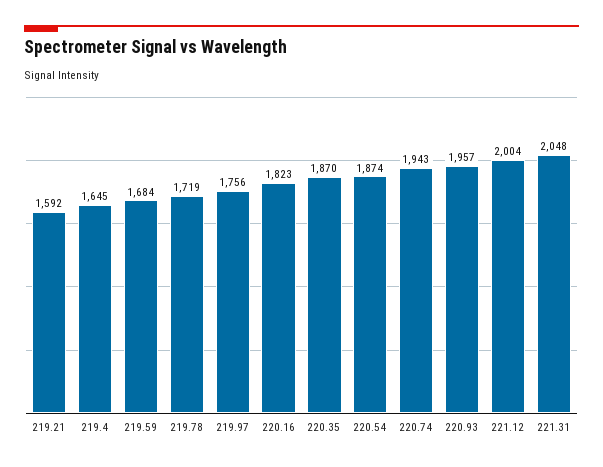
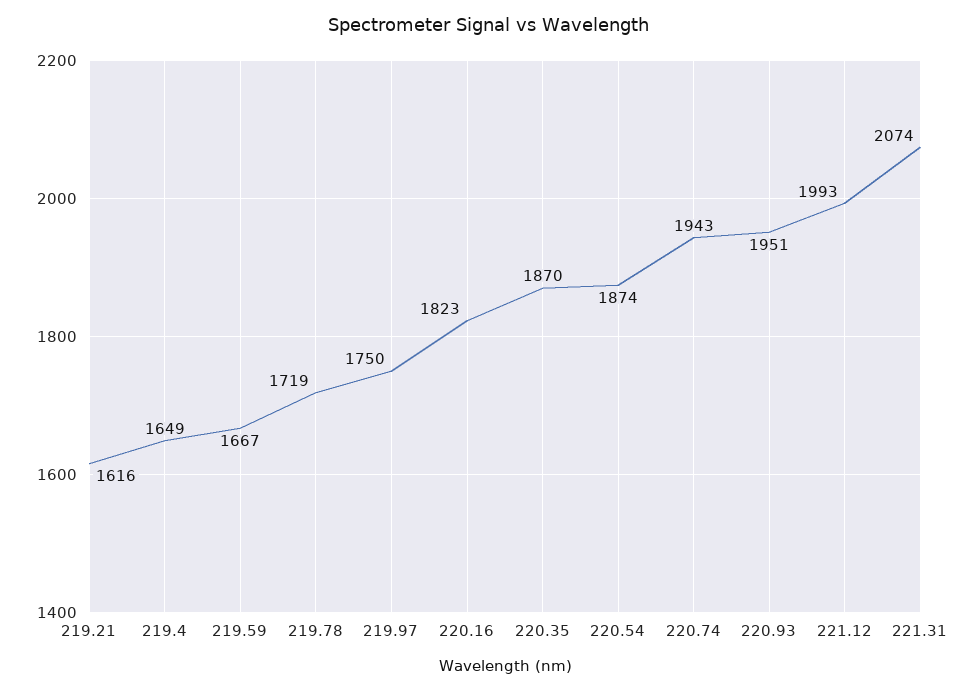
  {
-   "219.21": 1592,
+   "219.21": 1616,
-   "219.4": 1645,
+   "219.4": 1649,
-   "219.59": 1684,
+   "219.59": 1667,
    "219.78": 1719,
-   "219.97": 1756,
+   "219.97": 1750,
    "220.16": 1823,
    "220.35": 1870,
    "220.54": 1874,
    "220.74": 1943,
-   "220.93": 1957,
+   "220.93": 1951,
-   "221.12": 2004,
+   "221.12": 1993,
-   "221.31": 2048
+   "221.31": 2074
  }

